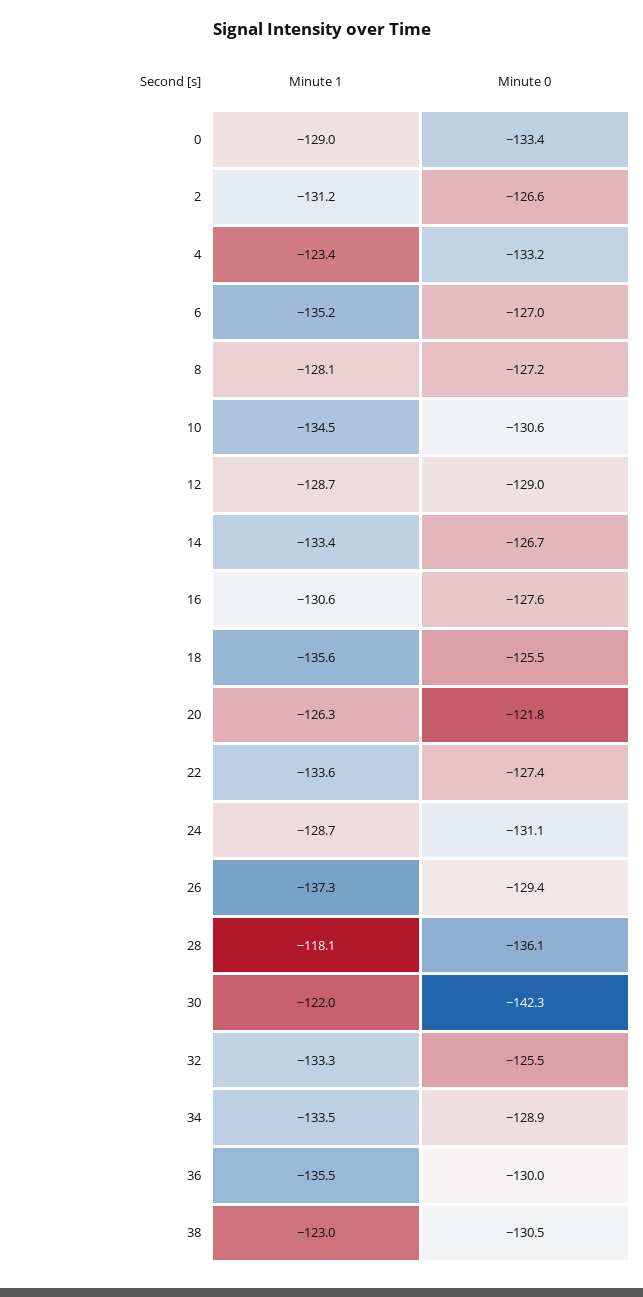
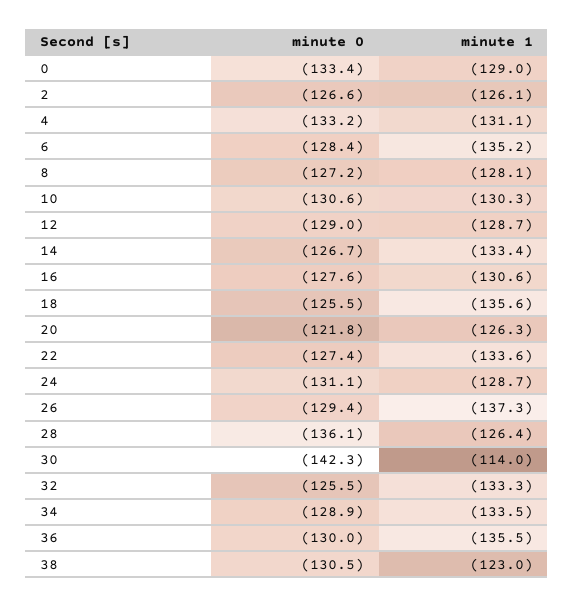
  {
    "Minute 1": {
      "0": -129,
-     "2": -131.2,
+     "2": -126.1,
-     "4": -123.4,
+     "4": -131.1,
      "6": -135.2,
      "8": -128.1,
-     "10": -134.5,
+     "10": -130.3,
      "12": -128.7,
      "14": -133.4,
      "16": -130.6,
      "18": -135.6,
      "20": -126.3,
      "22": -133.6,
      "24": -128.7,
      "26": -137.3,
-     "28": -118.1,
+     "28": -126.4,
-     "30": -122,
+     "30": -114,
      "32": -133.3,
      "34": -133.5,
      "36": -135.5,
      "38": -123
    },
    "Minute 0": {
      "0": -133.4,
      "2": -126.6,
      "4": -133.2,
-     "6": -127,
+     "6": -128.4,
      "8": -127.2,
      "10": -130.6,
      "12": -129,
      "14": -126.7,
      "16": -127.6,
      "18": -125.5,
      "20": -121.8,
      "22": -127.4,
      "24": -131.1,
      "26": -129.4,
      "28": -136.1,
      "30": -142.3,
      "32": -125.5,
      "34": -128.9,
      "36": -130,
      "38": -130.5
    }
  }

